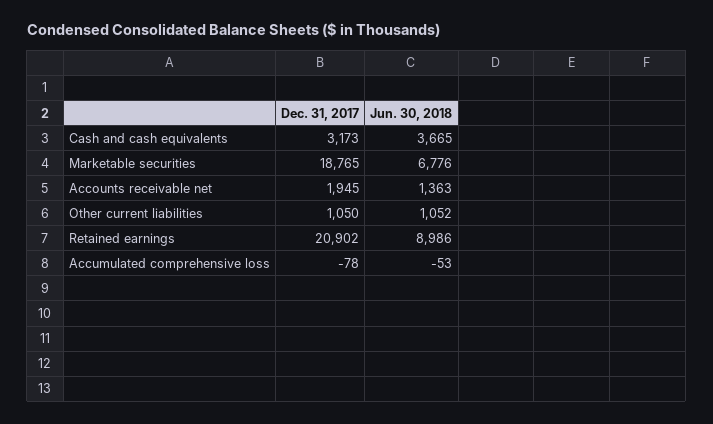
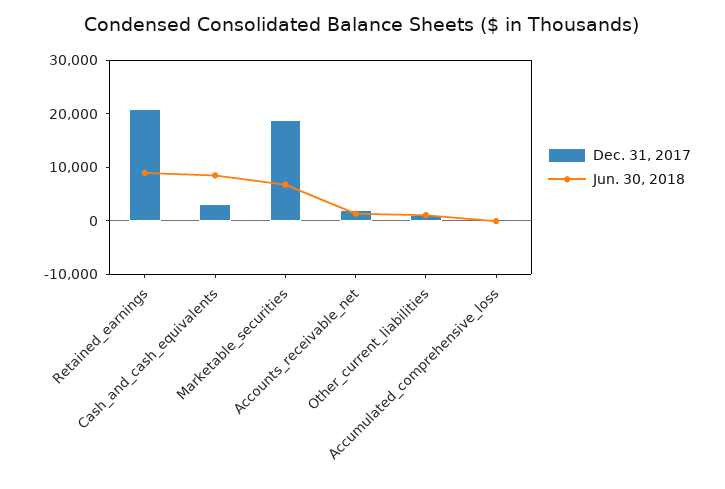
  {
    "Dec. 31, 2017": {
      "Cash and cash equivalents": 3173,
      "Marketable securities": 18765,
      "Accounts receivable net": 1945,
      "Other current liabilities": 1050,
      "Retained earnings": 20902,
      "Accumulated comprehensive loss": -78
    },
    "Jun. 30, 2018": {
-     "Cash and cash equivalents": 3665,
+     "Cash and cash equivalents": 8000,
      "Marketable securities": 6776,
      "Accounts receivable net": 1363,
      "Other current liabilities": 1052,
      "Retained earnings": 8986,
      "Accumulated comprehensive loss": -53
    }
  }

